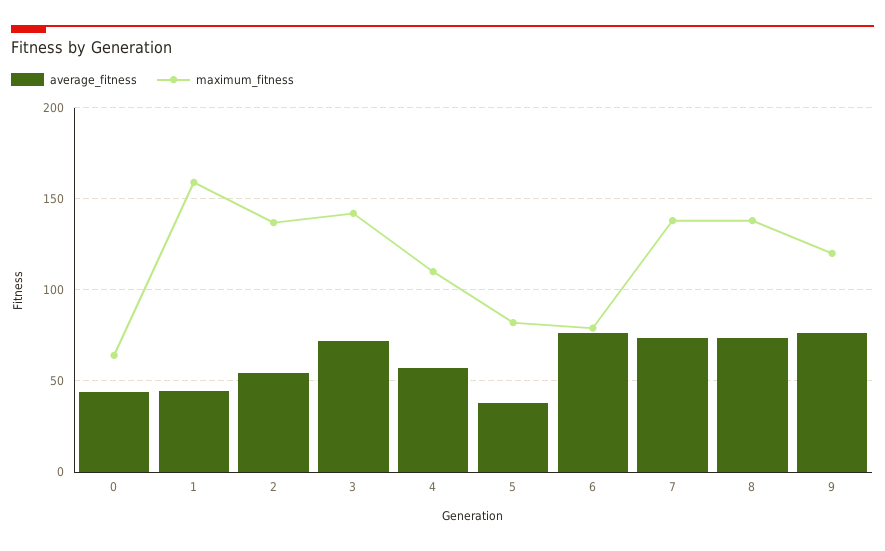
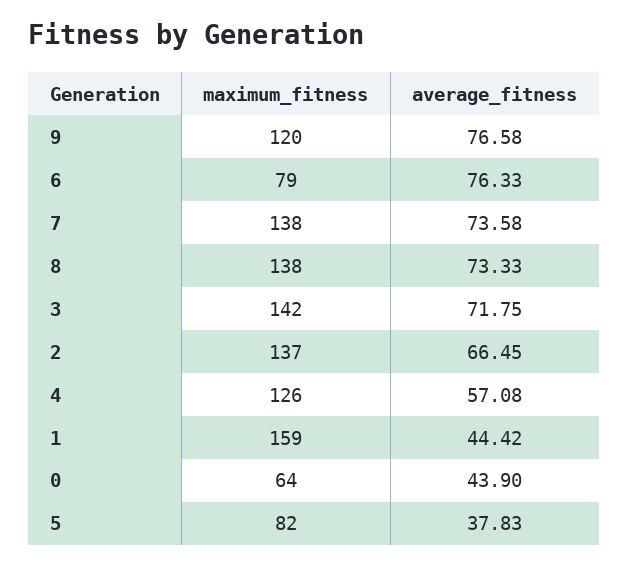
  {
    "average_fitness": {
      "0": 43.9,
      "1": 44.42,
-     "2": 55,
+     "2": 66.45,
      "3": 71.75,
      "4": 57.08,
      "5": 37.83,
      "6": 76.33,
      "7": 73.58,
      "8": 73.33,
      "9": 76.58
    },
    "maximum_fitness": {
      "0": 64,
      "1": 159,
      "2": 137,
      "3": 142,
-     "4": 110,
+     "4": 126,
      "5": 82,
      "6": 79,
      "7": 138,
      "8": 138,
      "9": 120
    }
  }

